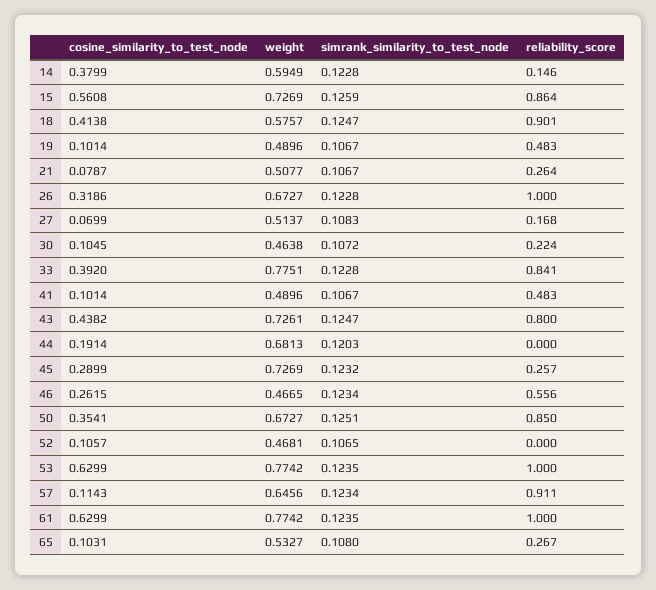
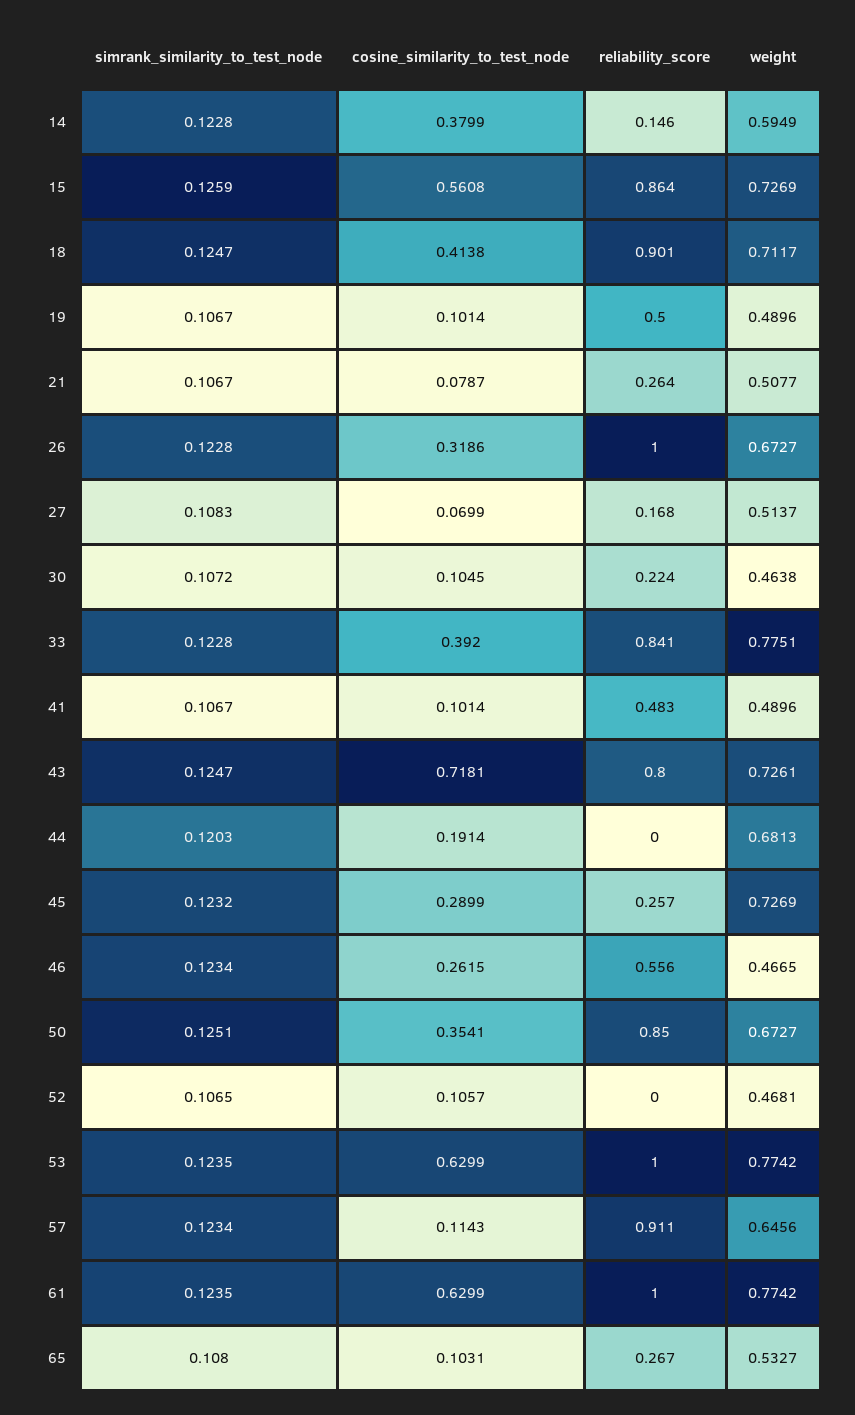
  {
    "cosine_similarity_to_test_node": {
      "14": 0.3799,
      "15": 0.5608,
      "18": 0.4138,
      "19": 0.1014,
      "21": 0.0787,
      "26": 0.3186,
      "27": 0.0699,
      "30": 0.1045,
      "33": 0.392,
      "41": 0.1014,
-     "43": 0.4382,
+     "43": 0.7181,
      "44": 0.1914,
      "45": 0.2899,
      "46": 0.2615,
      "50": 0.3541,
      "52": 0.1057,
      "53": 0.6299,
      "57": 0.1143,
      "61": 0.6299,
      "65": 0.1031
    },
    "weight": {
      "14": 0.5949,
      "15": 0.7269,
-     "18": 0.5757,
+     "18": 0.7117,
      "19": 0.4896,
      "21": 0.5077,
      "26": 0.6727,
      "27": 0.5137,
      "30": 0.4638,
      "33": 0.7751,
      "41": 0.4896,
      "43": 0.7261,
      "44": 0.6813,
      "45": 0.7269,
      "46": 0.4665,
      "50": 0.6727,
      "52": 0.4681,
      "53": 0.7742,
      "57": 0.6456,
      "61": 0.7742,
      "65": 0.5327
    },
    "simrank_similarity_to_test_node": {
      "14": 0.1228,
      "15": 0.1259,
      "18": 0.1247,
      "19": 0.1067,
      "21": 0.1067,
      "26": 0.1228,
      "27": 0.1083,
      "30": 0.1072,
      "33": 0.1228,
      "41": 0.1067,
      "43": 0.1247,
      "44": 0.1203,
      "45": 0.1232,
      "46": 0.1234,
      "50": 0.1251,
      "52": 0.1065,
      "53": 0.1235,
      "57": 0.1234,
      "61": 0.1235,
      "65": 0.108
    },
    "reliability_score": {
      "14": 0.146,
      "15": 0.864,
      "18": 0.901,
-     "19": 0.483,
+     "19": 0.5,
      "21": 0.264,
      "26": 1,
      "27": 0.168,
      "30": 0.224,
      "33": 0.841,
      "41": 0.483,
      "43": 0.8,
      "44": 0,
      "45": 0.257,
      "46": 0.556,
      "50": 0.85,
      "52": 0,
      "53": 1,
      "57": 0.911,
      "61": 1,
      "65": 0.267
    }
  }

